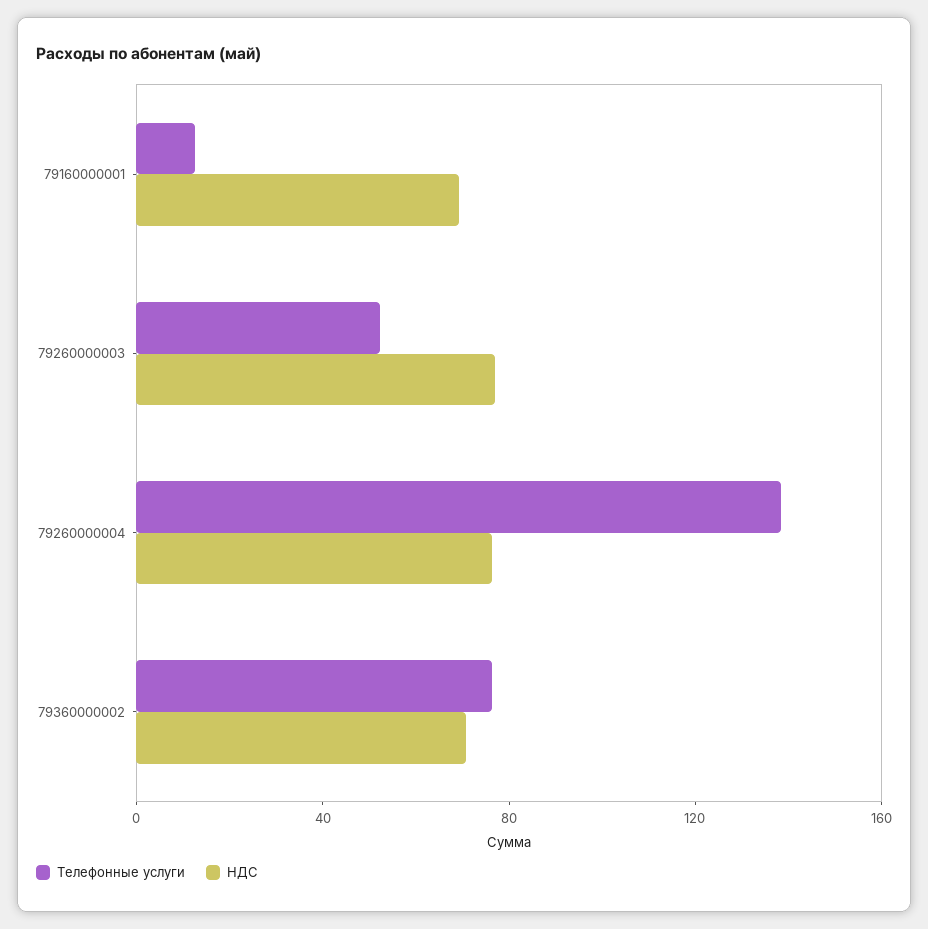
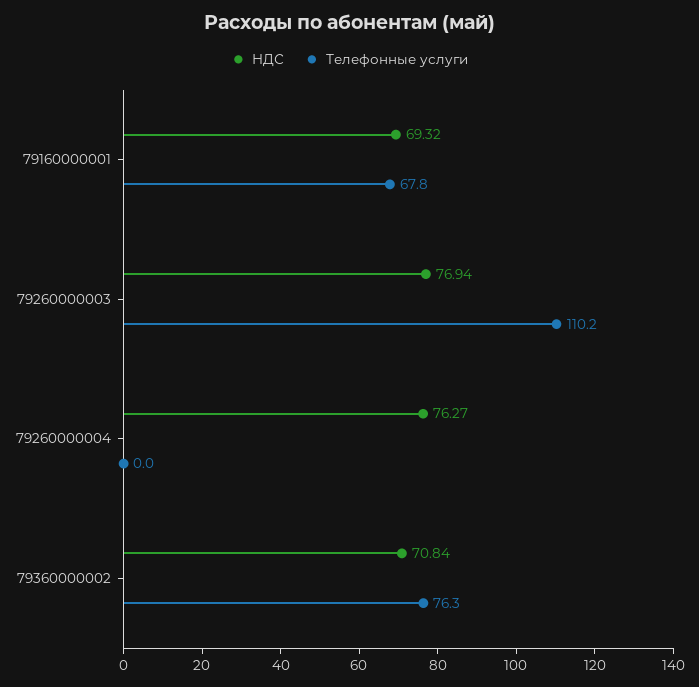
  {
    "Телефонные услуги": {
-     "79160000001": 10,
+     "79160000001": 67.8,
-     "79260000003": 50,
+     "79260000003": 110.2,
-     "79260000004": 140,
+     "79260000004": 0,
      "79360000002": 76.3
    },
    "НДС": {
      "79160000001": 69.32,
      "79260000003": 76.94,
      "79260000004": 76.27,
      "79360000002": 70.84
    }
  }

